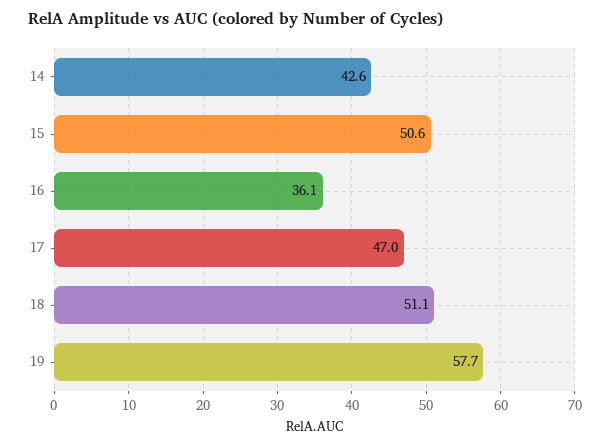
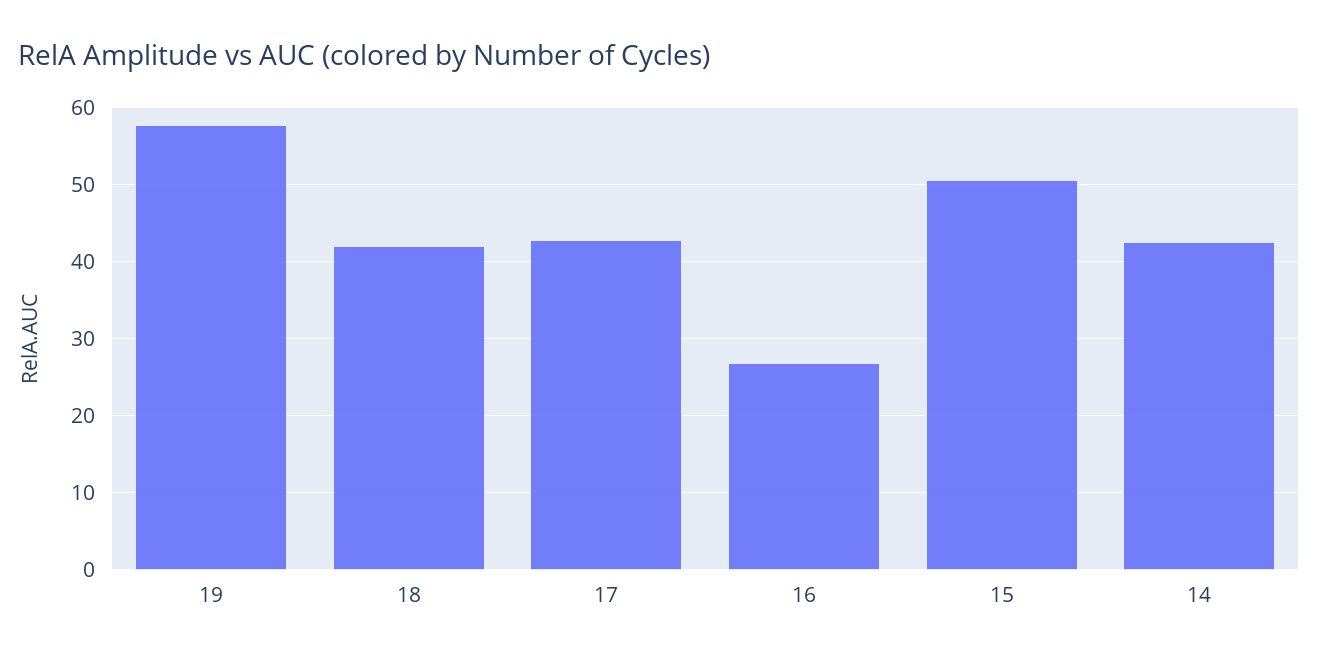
  {
    "14": 42.6,
    "15": 50.6,
-   "16": 36.1,
+   "16": 27,
-   "17": 47,
+   "17": 43,
-   "18": 51.1,
+   "18": 42,
    "19": 57.7
  }

